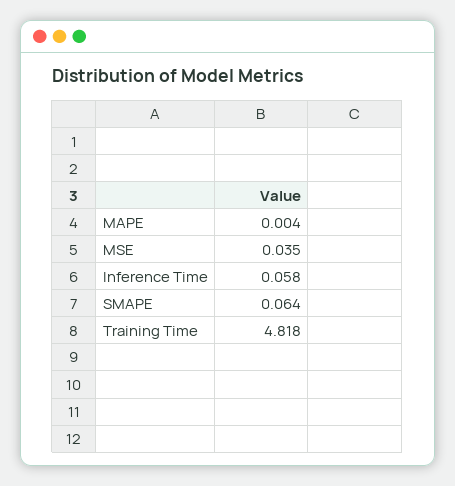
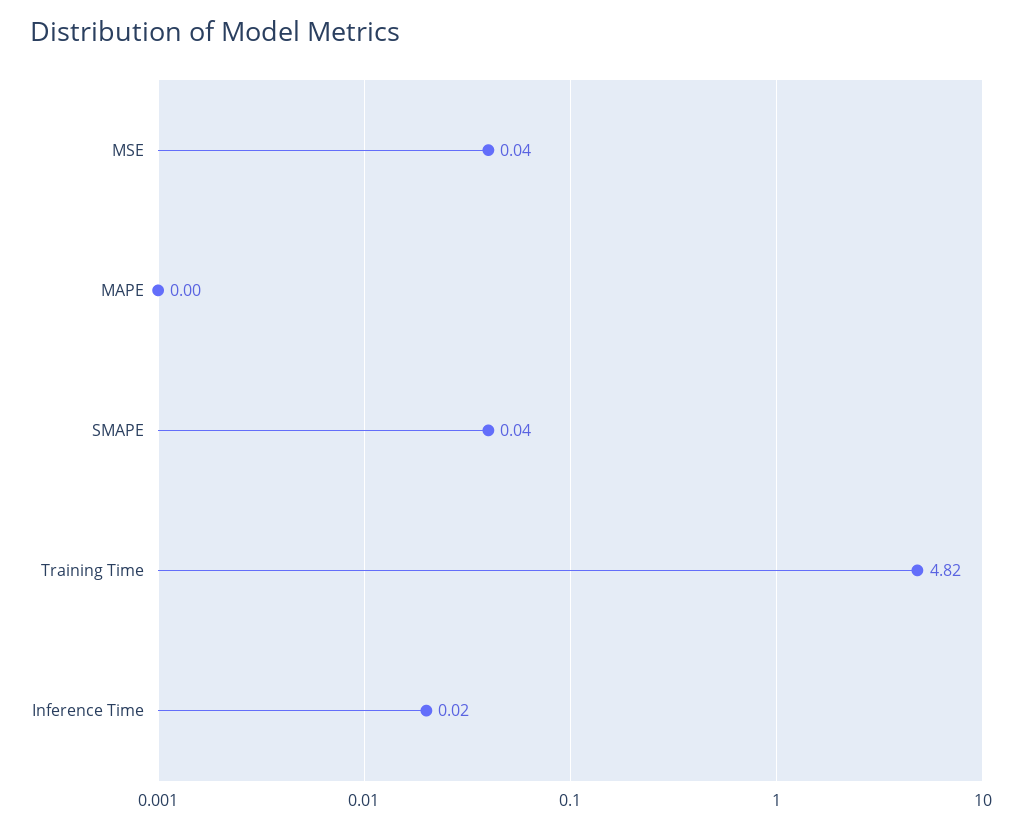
  {
    "MAPE": 0.004,
    "MSE": 0.035,
-   "Inference Time": 0.058,
+   "Inference Time": 0.02,
-   "SMAPE": 0.064,
+   "SMAPE": 0.04,
    "Training Time": 4.818
  }

